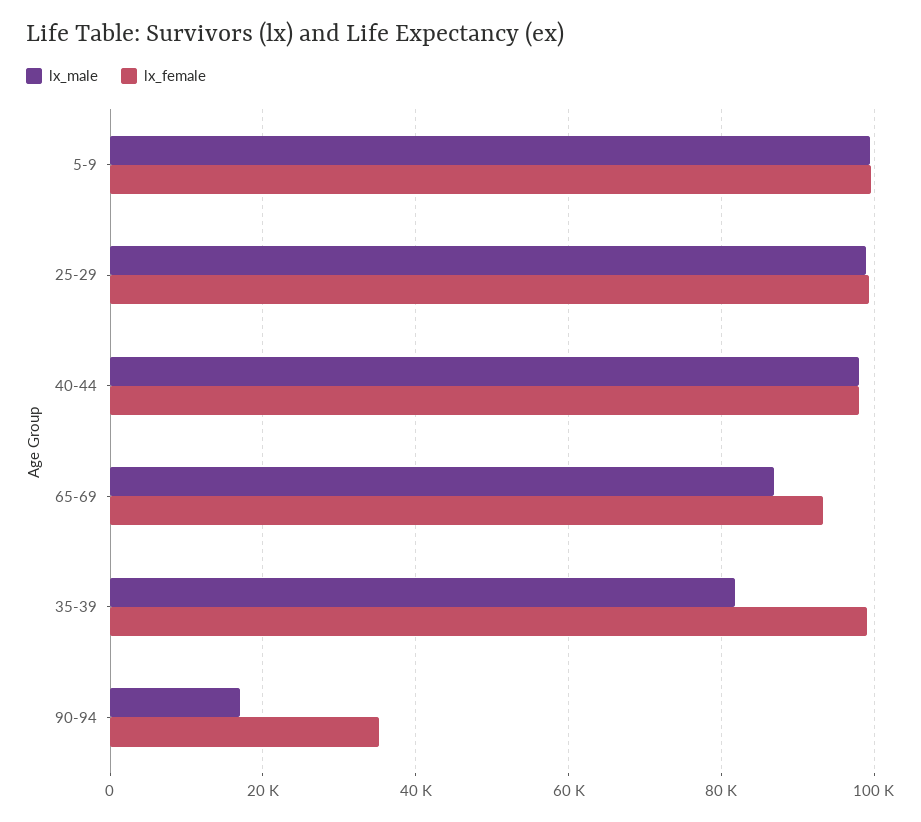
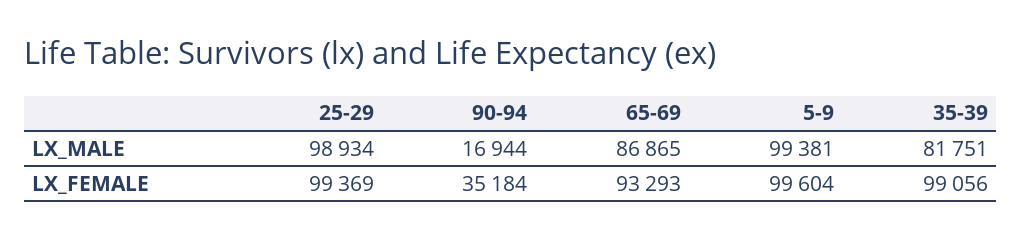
  {
    "lx_male": {
      "5-9": 99381,
      "25-29": 98934,
-     "40-44": 98000,
      "65-69": 86865,
      "35-39": 81751,
      "90-94": 16944
    },
    "lx_female": {
      "5-9": 99604,
      "25-29": 99369,
-     "40-44": 98000,
      "65-69": 93293,
      "35-39": 99056,
      "90-94": 35184
    }
  }

